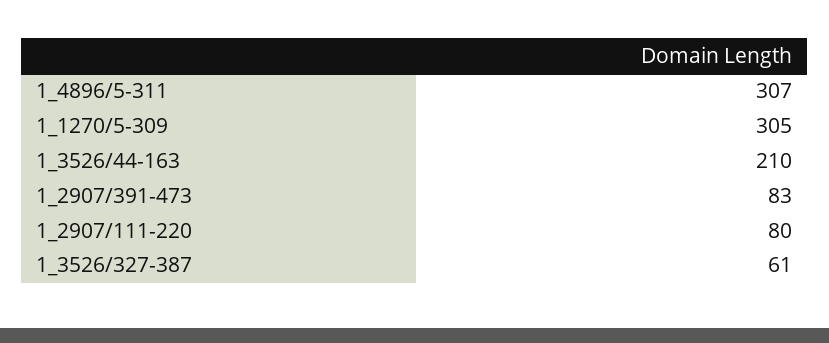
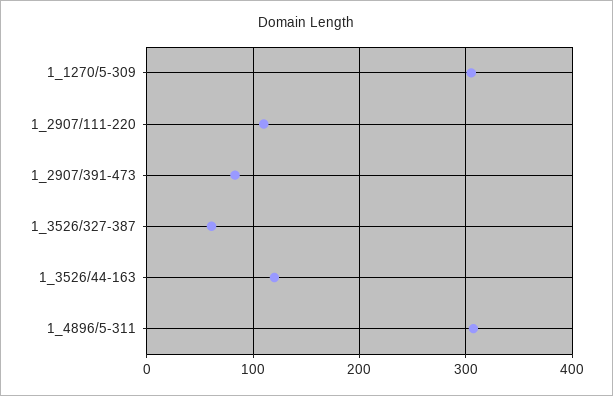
  {
    "1_4896/5-311": 307,
    "1_1270/5-309": 305,
-   "1_3526/44-163": 210,
+   "1_3526/44-163": 120,
    "1_2907/391-473": 83,
-   "1_2907/111-220": 80,
+   "1_2907/111-220": 110,
    "1_3526/327-387": 61
  }

